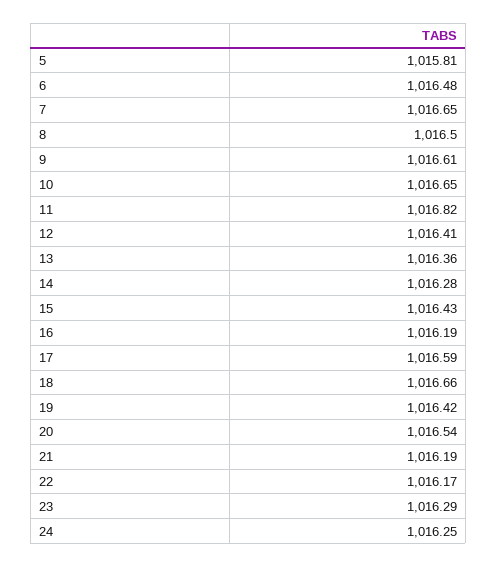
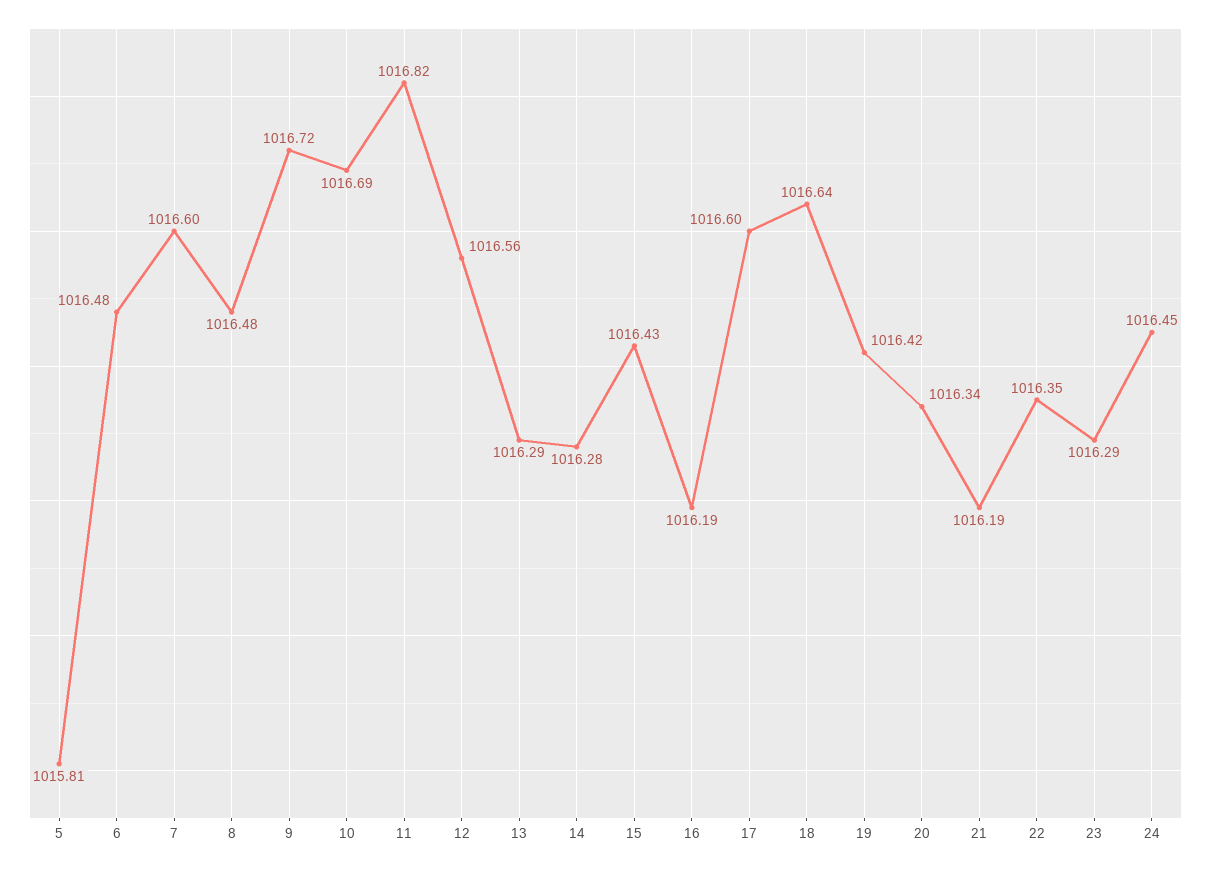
  {
    "5": 1015.81,
    "6": 1016.48,
-   "7": 1016.65,
+   "7": 1016.6,
-   "8": 1016.5,
+   "8": 1016.48,
-   "9": 1016.61,
+   "9": 1016.72,
-   "10": 1016.65,
+   "10": 1016.69,
    "11": 1016.82,
-   "12": 1016.41,
+   "12": 1016.56,
-   "13": 1016.36,
+   "13": 1016.29,
    "14": 1016.28,
    "15": 1016.43,
    "16": 1016.19,
-   "17": 1016.59,
+   "17": 1016.6,
-   "18": 1016.66,
+   "18": 1016.64,
    "19": 1016.42,
-   "20": 1016.54,
+   "20": 1016.34,
    "21": 1016.19,
-   "22": 1016.17,
+   "22": 1016.35,
    "23": 1016.29,
-   "24": 1016.25
+   "24": 1016.45
  }

